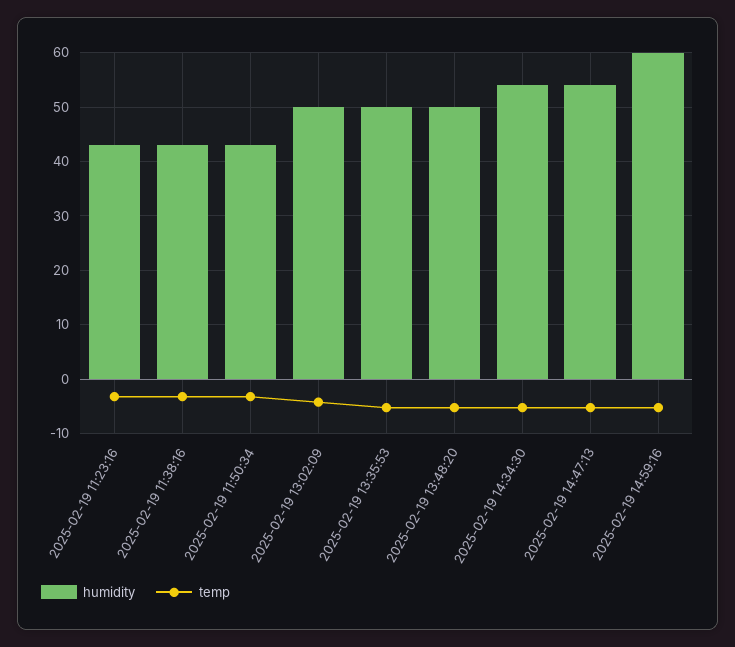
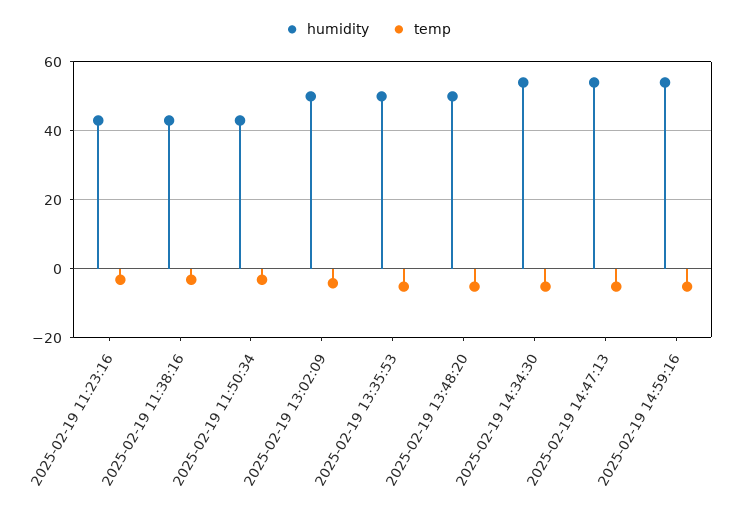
  {
    "humidity": {
      "2025-02-19 11:23:16": 44,
      "2025-02-19 11:38:16": 44,
      "2025-02-19 11:50:34": 44,
      "2025-02-19 13:02:09": 50,
      "2025-02-19 13:35:53": 50,
      "2025-02-19 13:48:20": 50,
      "2025-02-19 14:34:30": 54,
      "2025-02-19 14:47:13": 54,
-     "2025-02-19 14:59:16": 60
+     "2025-02-19 14:59:16": 54
    },
    "temp": {
      "2025-02-19 11:23:16": -4,
      "2025-02-19 11:38:16": -4,
      "2025-02-19 11:50:34": -4,
      "2025-02-19 13:02:09": -4,
      "2025-02-19 13:35:53": -6,
      "2025-02-19 13:48:20": -6,
      "2025-02-19 14:34:30": -6,
      "2025-02-19 14:47:13": -6,
      "2025-02-19 14:59:16": -6
    }
  }

